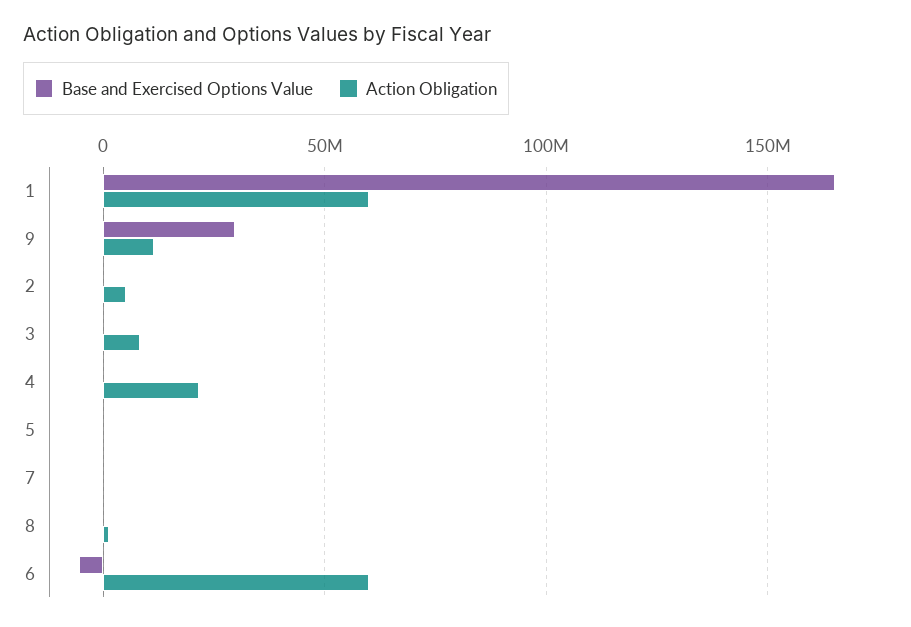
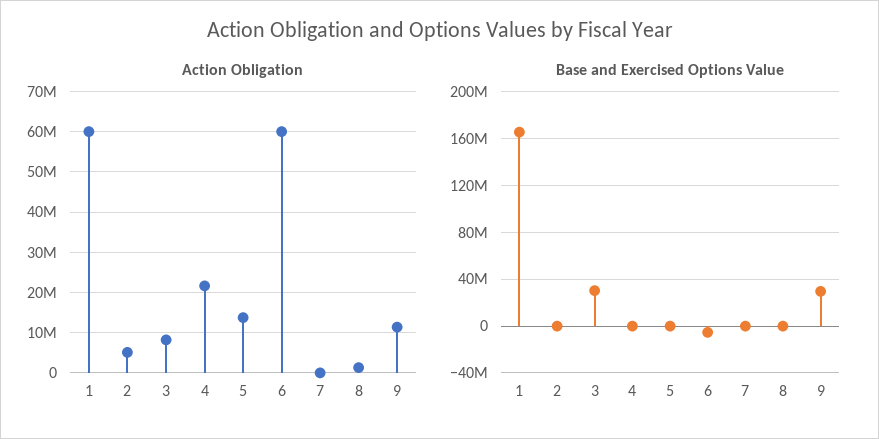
  {
    "Base and Exercised Options Value": {
      "1": 165000000,
      "9": 30000000,
      "2": 0,
-     "3": 0,
+     "3": 30000000,
      "4": 0,
      "5": 0,
      "7": 0,
      "8": 0,
      "6": -5000000
    },
    "Action Obligation": {
      "1": 60000000,
      "9": 12000000,
      "2": 6000000,
      "3": 8000000,
      "4": 22000000,
-     "5": 0,
+     "5": 14000000,
      "7": 0,
      "8": 2000000,
      "6": 60000000
    }
  }

